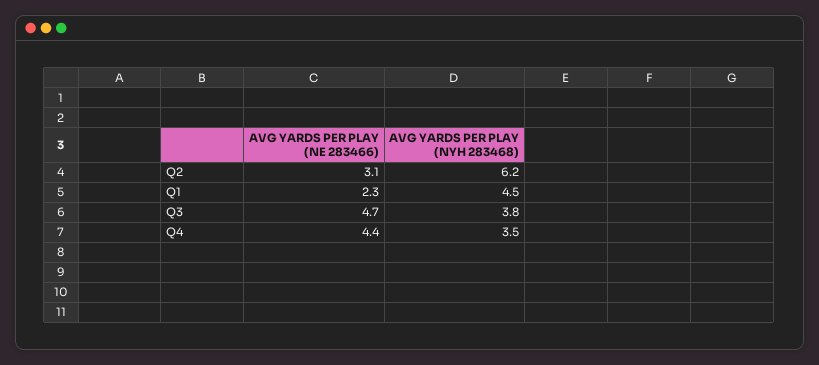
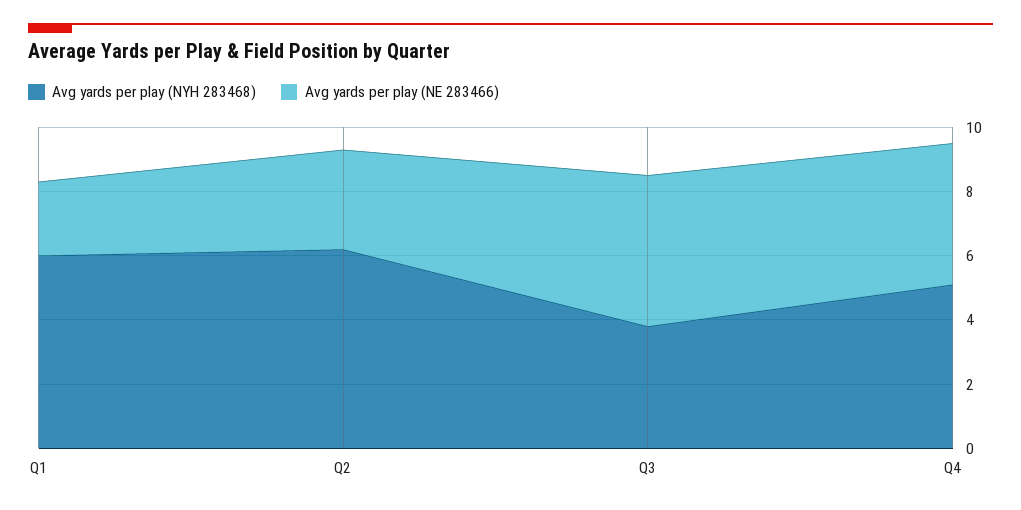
  {
    "AVG YARDS PER PLAY (NE 283466)": {
      "Q2": 3.1,
      "Q1": 2.3,
      "Q3": 4.7,
      "Q4": 4.4
    },
    "AVG YARDS PER PLAY (NYH 283468)": {
      "Q2": 6.2,
-     "Q1": 4.5,
+     "Q1": 6,
      "Q3": 3.8,
-     "Q4": 3.5
+     "Q4": 5
    }
  }

